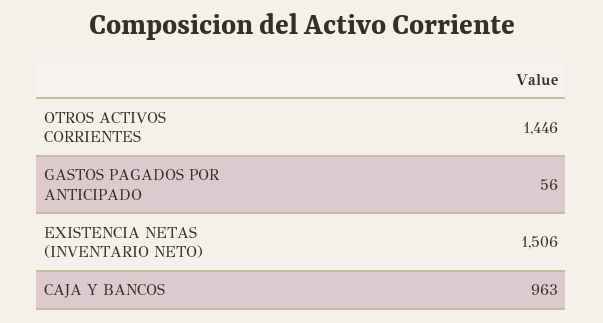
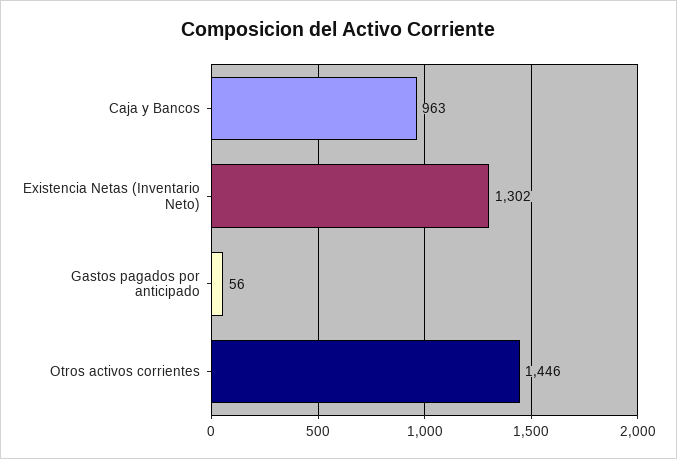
  {
    "OTROS ACTIVOS CORRIENTES": 1446,
    "GASTOS PAGADOS POR ANTICIPADO": 56,
-   "EXISTENCIA NETAS (INVENTARIO NETO)": 1506,
+   "EXISTENCIA NETAS (INVENTARIO NETO)": 1302,
    "CAJA Y BANCOS": 963
  }

